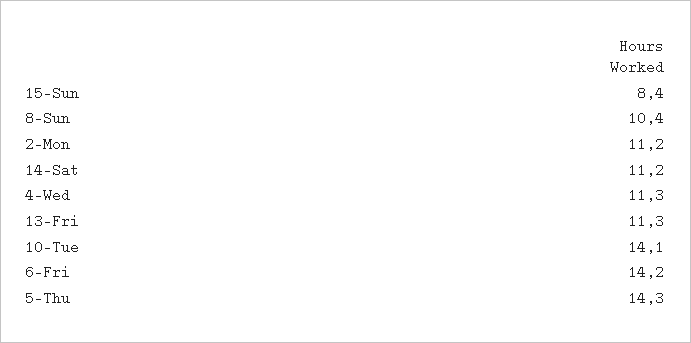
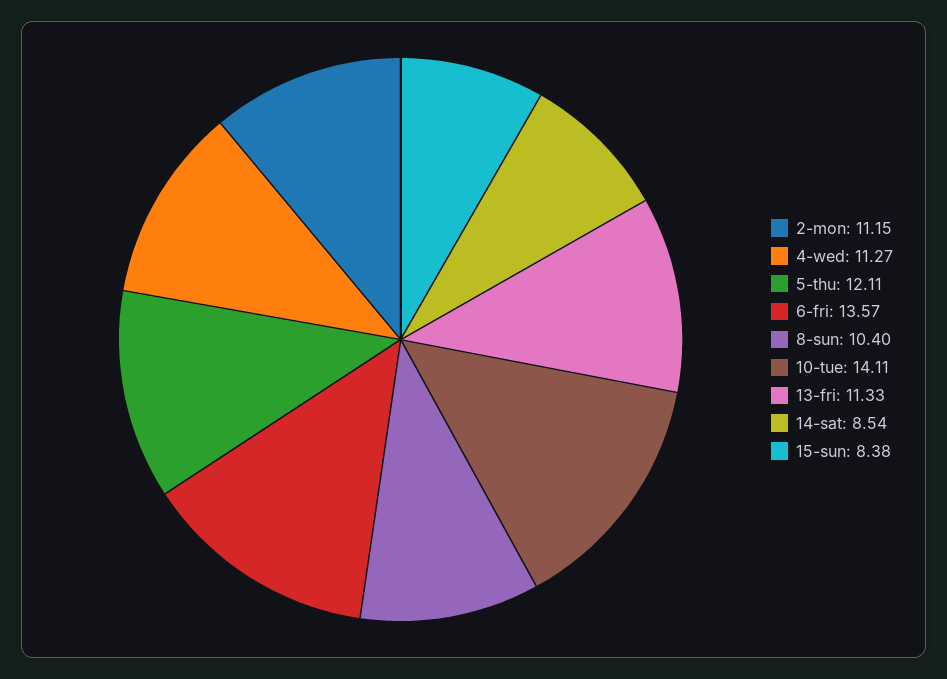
  {
    "15-Sun": 8.38,
    "8-Sun": 10.4,
    "2-Mon": 11.15,
-   "14-Sat": 11.2,
+   "14-Sat": 8.54,
    "4-Wed": 11.27,
    "13-Fri": 11.33,
    "10-Tue": 14.11,
-   "6-Fri": 14.2,
+   "6-Fri": 13.57,
-   "5-Thu": 14.3
+   "5-Thu": 12.11
  }

